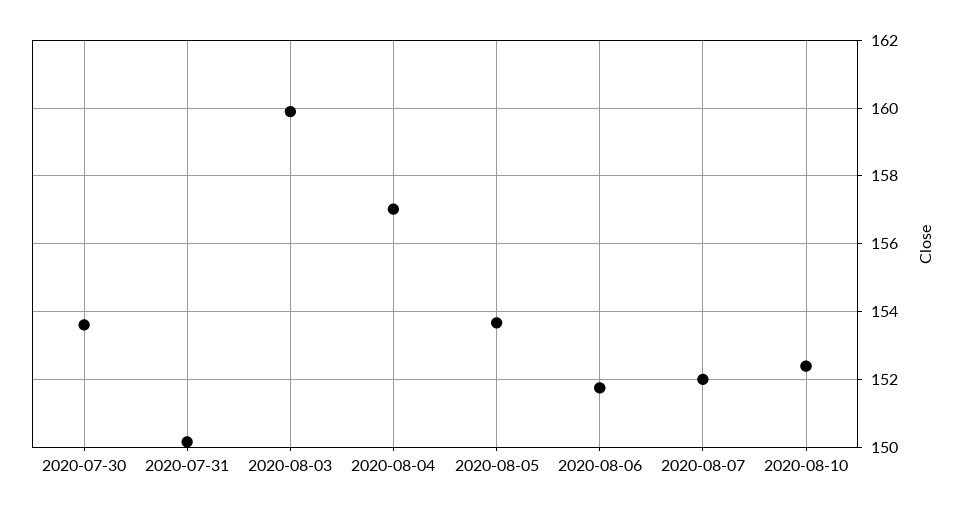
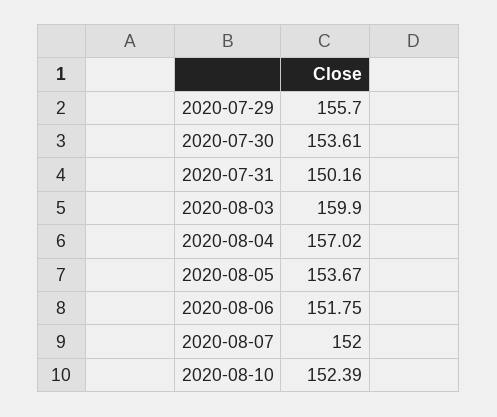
  {
    "2020-07-30": 153.61,
    "2020-07-31": 150.16,
    "2020-08-03": 159.9,
    "2020-08-04": 157.02,
    "2020-08-05": 153.67,
    "2020-08-06": 151.75,
    "2020-08-07": 152,
-   "2020-08-10": 152.39
+   "2020-08-10": 152.39,
+   "2020-07-29": 155.7
  }

